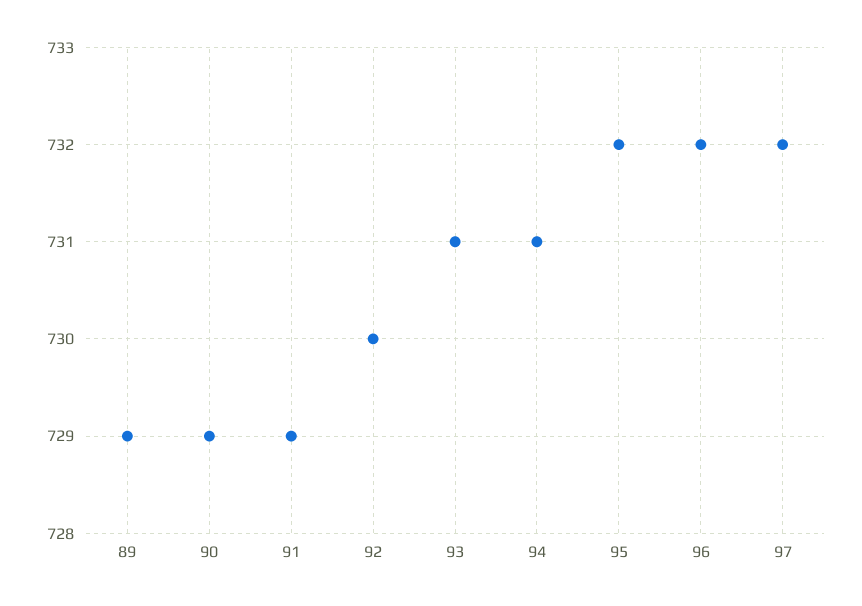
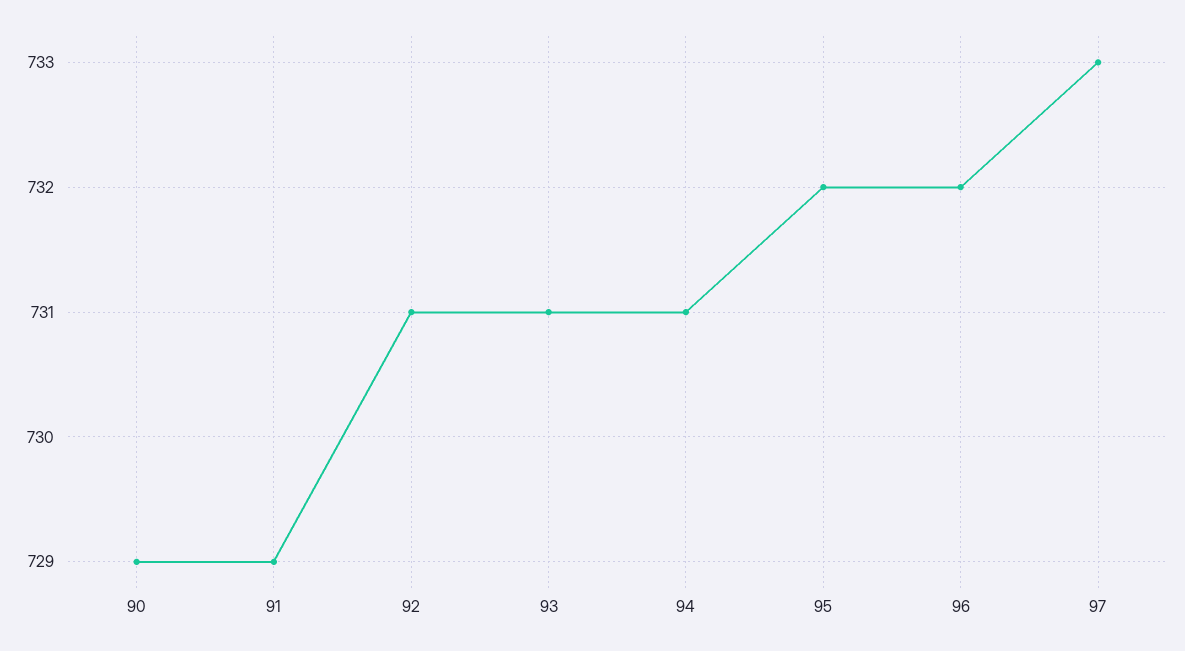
  {
-   "89": 729,
    "90": 729,
    "91": 729,
-   "92": 730,
+   "92": 731,
    "93": 731,
    "94": 731,
    "95": 732,
    "96": 732,
-   "97": 732
+   "97": 733
  }

